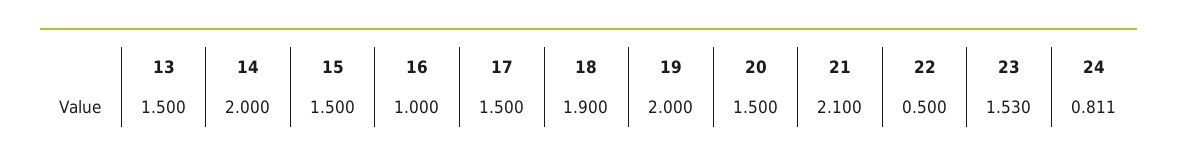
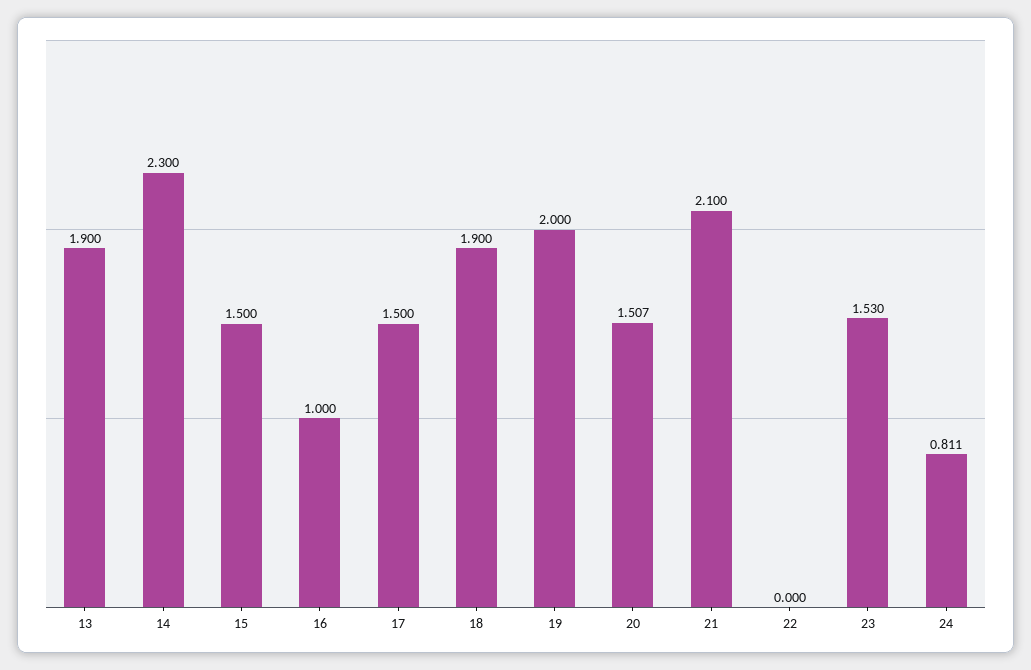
  {
-   "13": 1.5,
+   "13": 1.9,
-   "14": 2,
+   "14": 2.3,
    "15": 1.5,
    "16": 1,
    "17": 1.5,
    "18": 1.9,
    "19": 2,
-   "20": 1.5,
+   "20": 1.507,
    "21": 2.1,
-   "22": 0.5,
+   "22": 0,
    "23": 1.53,
    "24": 0.811
  }

